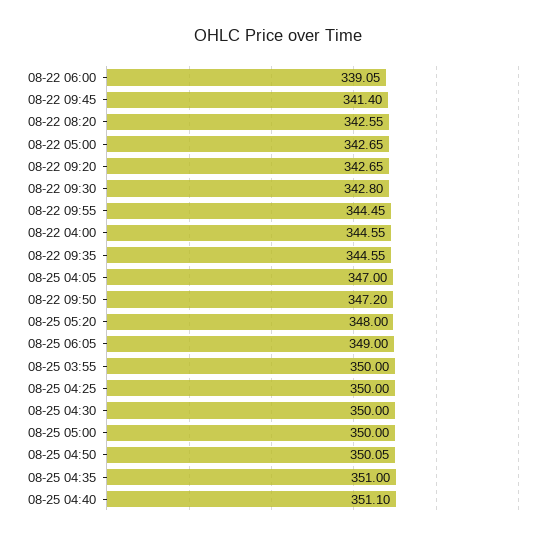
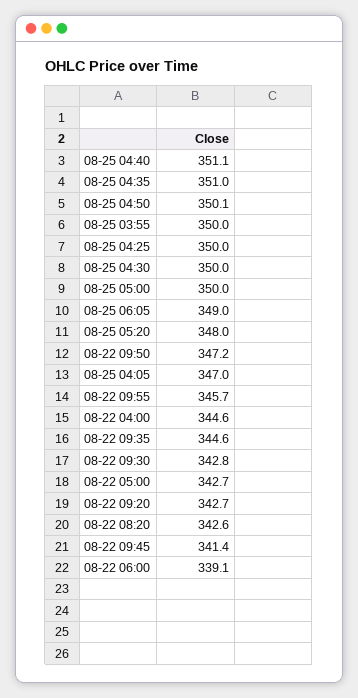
  {
    "08-22 06:00": 339.05,
    "08-22 09:45": 341.4,
    "08-22 08:20": 342.55,
    "08-22 05:00": 342.65,
    "08-22 09:20": 342.65,
    "08-22 09:30": 342.8,
-   "08-22 09:55": 344.45,
+   "08-22 09:55": 345.7,
    "08-22 04:00": 344.55,
    "08-22 09:35": 344.55,
    "08-25 04:05": 347,
    "08-22 09:50": 347.2,
    "08-25 05:20": 348,
    "08-25 06:05": 349,
    "08-25 03:55": 350,
    "08-25 04:25": 350,
    "08-25 04:30": 350,
    "08-25 05:00": 350,
    "08-25 04:50": 350.05,
    "08-25 04:35": 351,
    "08-25 04:40": 351.1
  }

